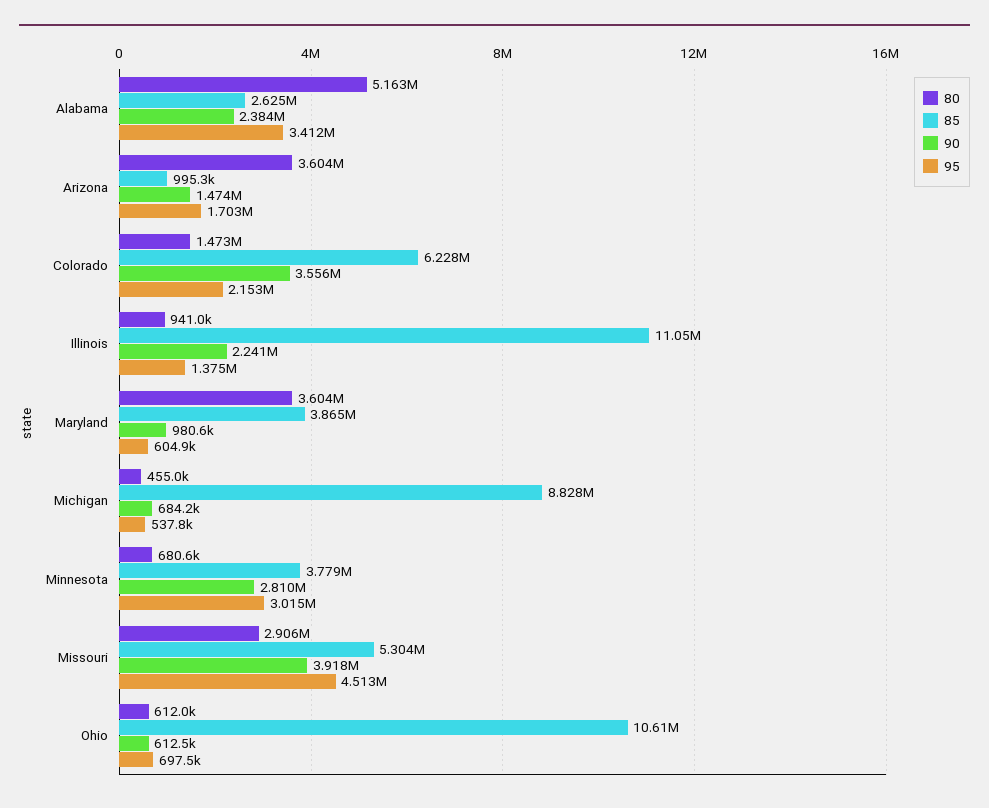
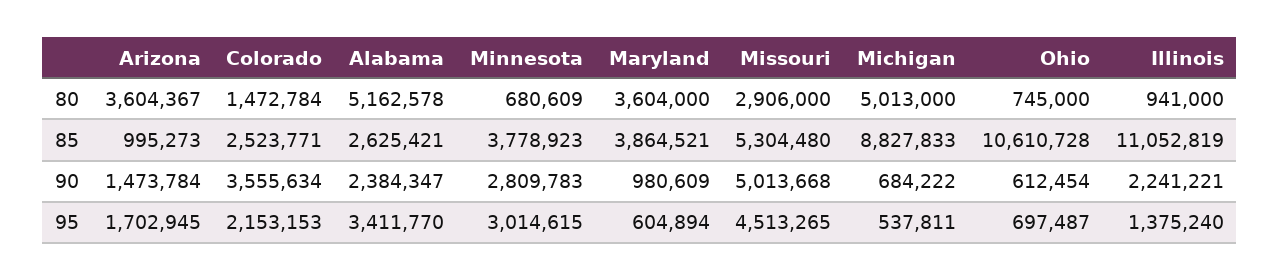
  {
    "80": {
      "Alabama": 5162578,
      "Arizona": 3604367,
      "Colorado": 1472784,
      "Illinois": 941000,
      "Maryland": 3604000,
-     "Michigan": 455000,
+     "Michigan": 5013000,
      "Minnesota": 680609,
      "Missouri": 2906000,
-     "Ohio": 612000
+     "Ohio": 745000
    },
    "85": {
      "Alabama": 2625421,
      "Arizona": 995273,
-     "Colorado": 6228000,
+     "Colorado": 2523771,
      "Illinois": 11052819,
      "Maryland": 3864521,
      "Michigan": 8827833,
      "Minnesota": 3778923,
      "Missouri": 5304480,
      "Ohio": 10610728
    },
    "90": {
      "Alabama": 2384347,
      "Arizona": 1473784,
      "Colorado": 3555634,
      "Illinois": 2241221,
      "Maryland": 980609,
      "Michigan": 684222,
      "Minnesota": 2809783,
-     "Missouri": 3918000,
+     "Missouri": 5013668,
      "Ohio": 612454
    },
    "95": {
      "Alabama": 3411770,
      "Arizona": 1702945,
      "Colorado": 2153153,
      "Illinois": 1375240,
      "Maryland": 604894,
      "Michigan": 537811,
      "Minnesota": 3014615,
      "Missouri": 4513265,
      "Ohio": 697487
    }
  }

